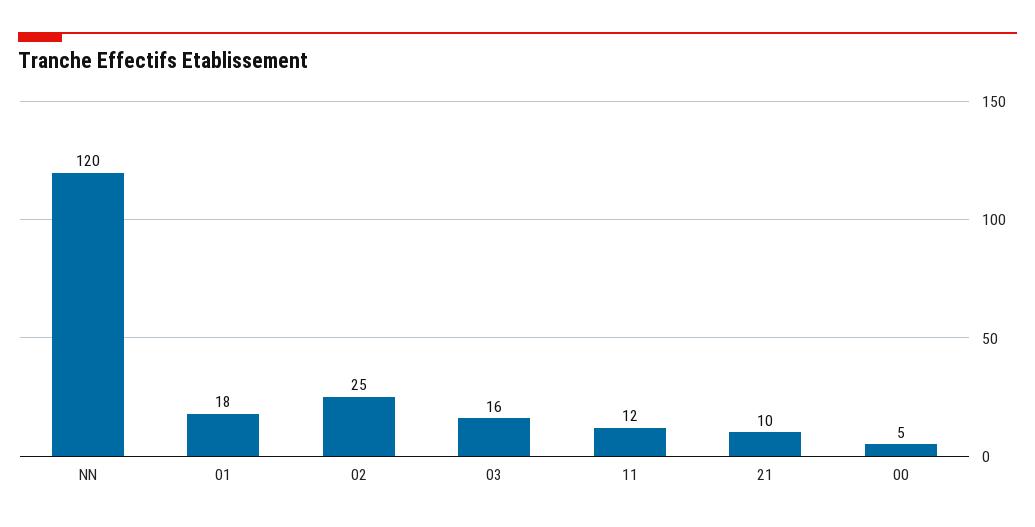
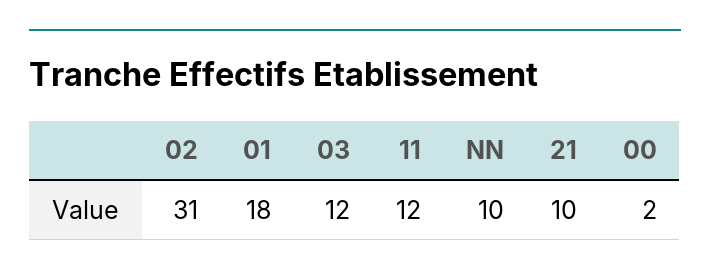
  {
-   "NN": 120,
+   "NN": 10,
    "01": 18,
-   "02": 25,
+   "02": 31,
-   "03": 16,
+   "03": 12,
    "11": 12,
    "21": 10,
-   "00": 5
+   "00": 2
  }

